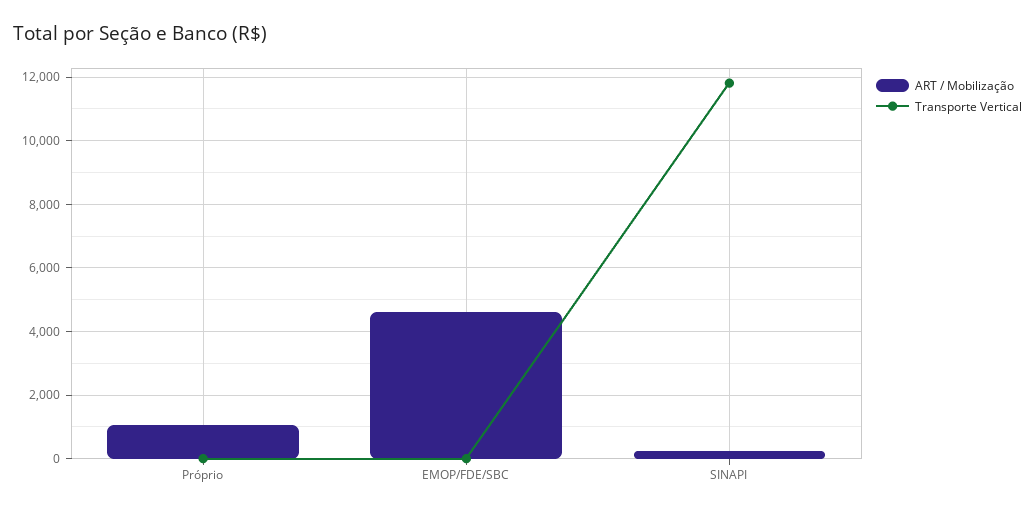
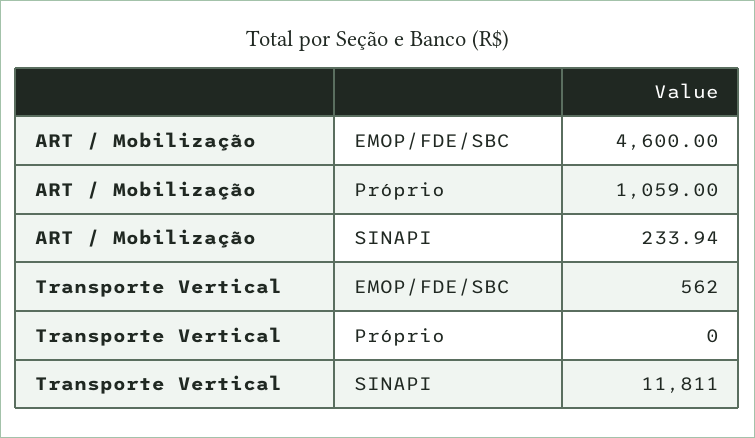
  {
    "ART / Mobilização": {
      "Próprio": 1059,
      "EMOP/FDE/SBC": 4600,
      "SINAPI": 233.94
    },
    "Transporte Vertical": {
      "Próprio": 0,
-     "EMOP/FDE/SBC": 0,
+     "EMOP/FDE/SBC": 562,
      "SINAPI": 11811
    }
  }

